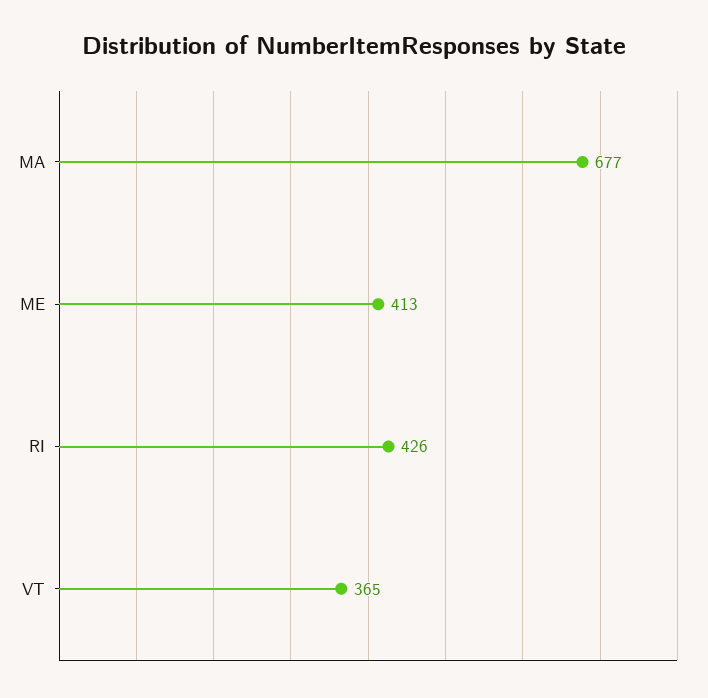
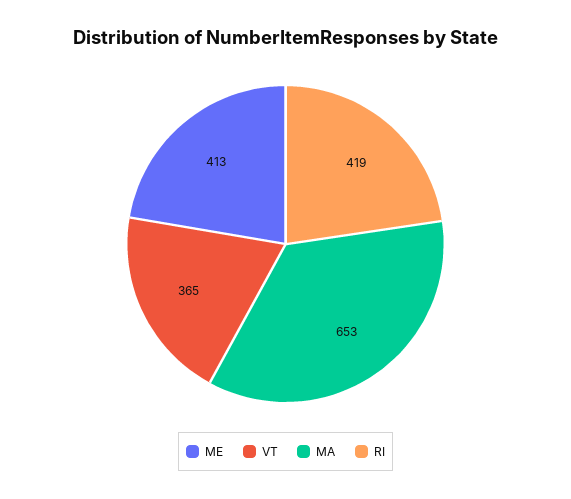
  {
-   "MA": 677,
+   "MA": 653,
    "ME": 413,
-   "RI": 426,
+   "RI": 419,
    "VT": 365
  }

